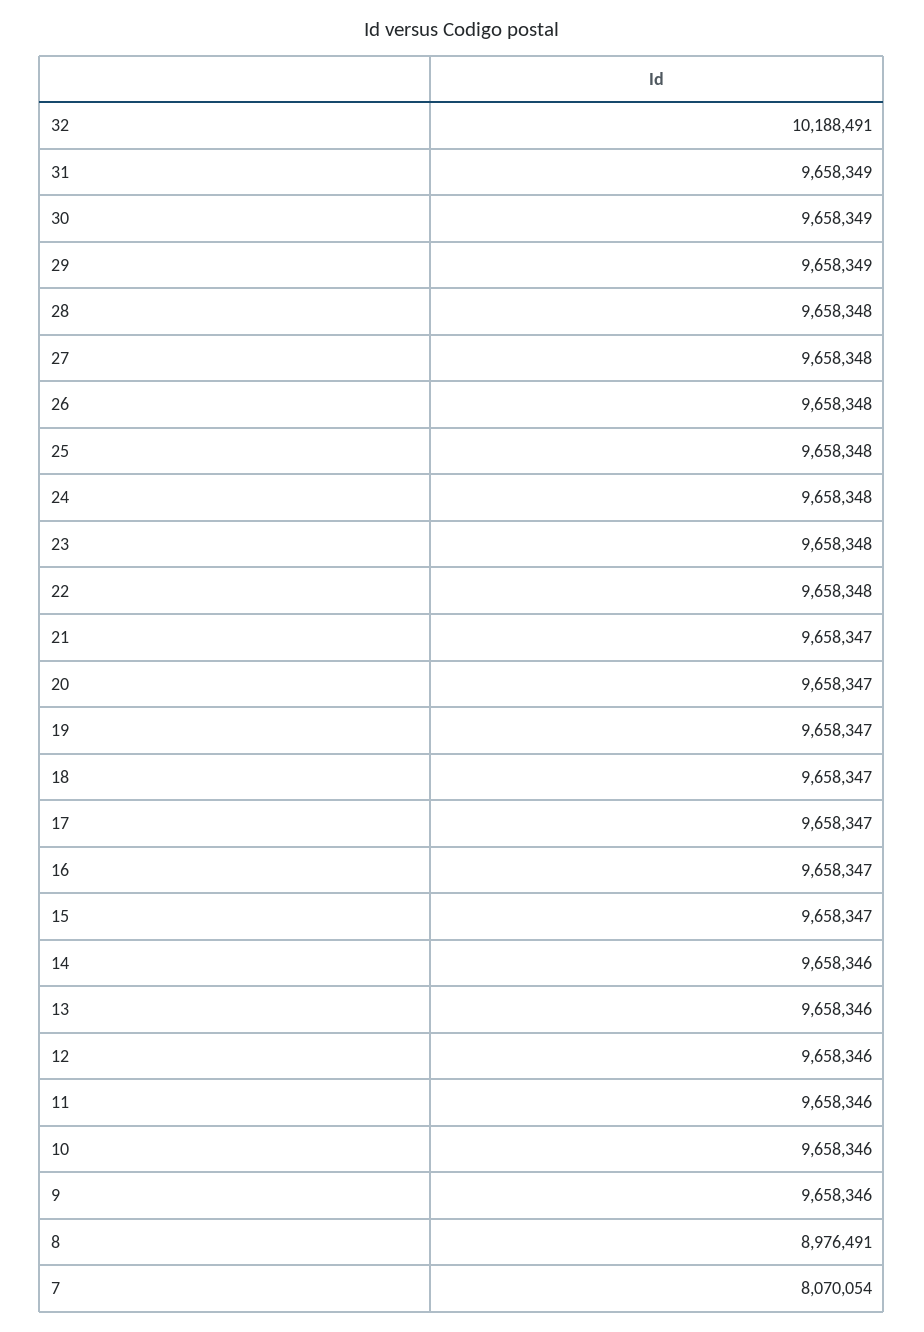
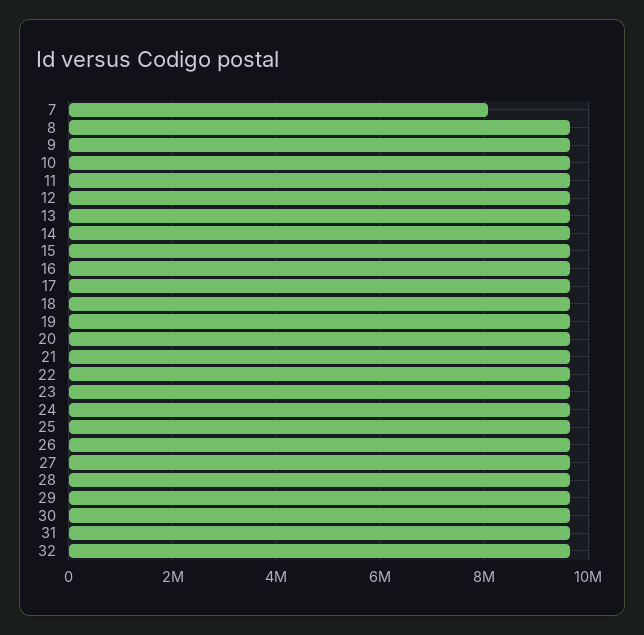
  {
-   "32": 10188491,
+   "32": 9600000,
    "31": 9658349,
    "30": 9658349,
    "29": 9658349,
    "28": 9658348,
    "27": 9658348,
    "26": 9658348,
    "25": 9658348,
    "24": 9658348,
    "23": 9658348,
    "22": 9658348,
    "21": 9658347,
    "20": 9658347,
    "19": 9658347,
    "18": 9658347,
    "17": 9658347,
    "16": 9658347,
    "15": 9658347,
    "14": 9658346,
    "13": 9658346,
    "12": 9658346,
    "11": 9658346,
    "10": 9658346,
    "9": 9658346,
-   "8": 8976491,
+   "8": 9600000,
    "7": 8070054
  }

